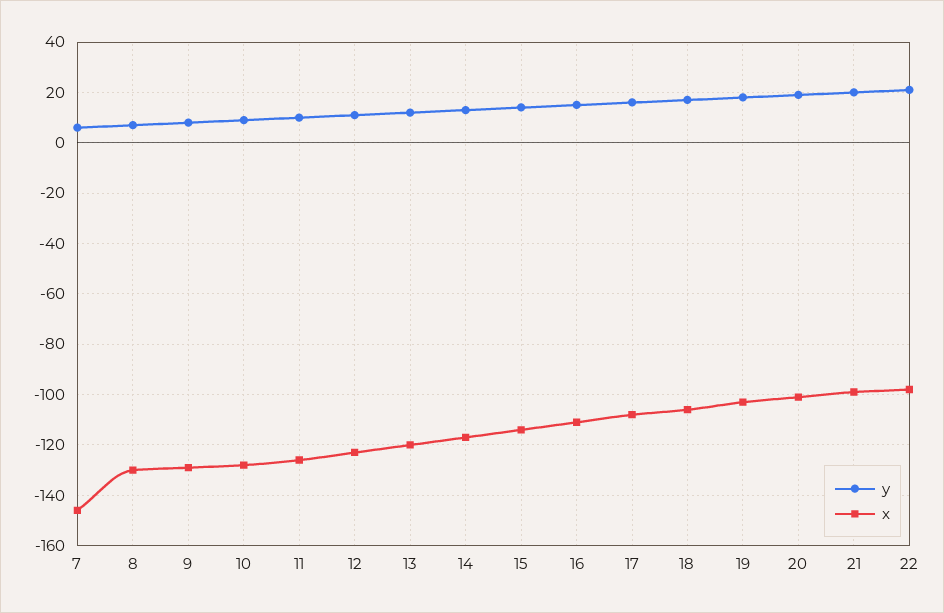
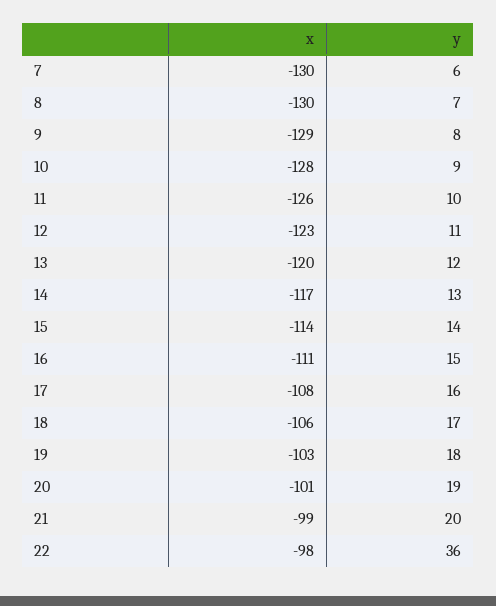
  {
    "y": {
      "7": 6,
      "8": 7,
      "9": 8,
      "10": 9,
      "11": 10,
      "12": 11,
      "13": 12,
      "14": 13,
      "15": 14,
      "16": 15,
      "17": 16,
      "18": 17,
      "19": 18,
      "20": 19,
      "21": 20,
-     "22": 20
+     "22": 36
    },
    "x": {
-     "7": -145,
+     "7": -130,
      "8": -130,
      "9": -129,
      "10": -128,
      "11": -126,
      "12": -123,
      "13": -120,
      "14": -117,
      "15": -114,
      "16": -111,
      "17": -108,
      "18": -106,
      "19": -103,
      "20": -101,
      "21": -99,
      "22": -98
    }
  }

